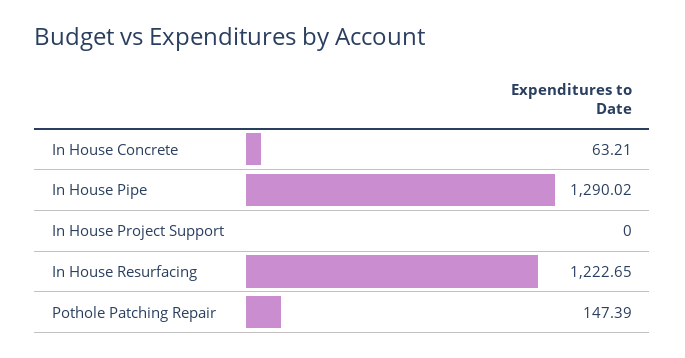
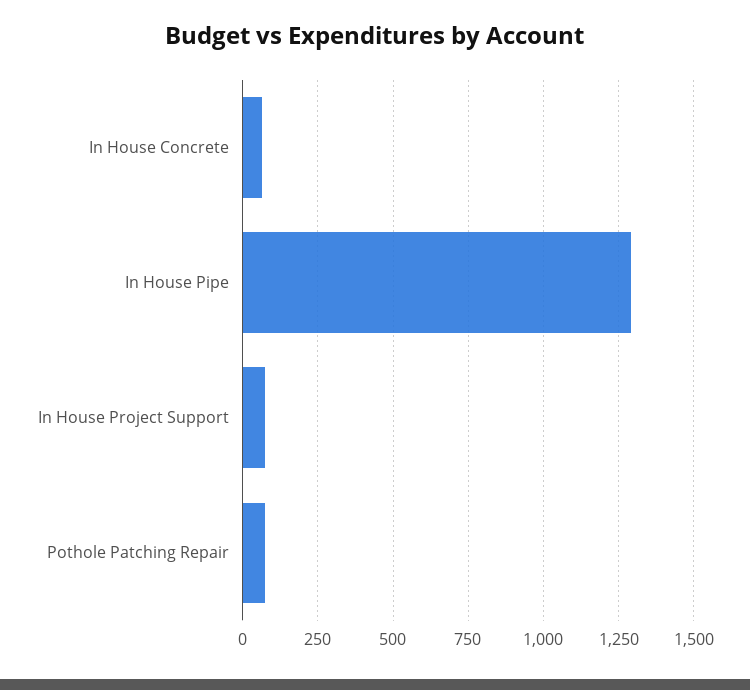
  {
    "In House Concrete": 63.21,
    "In House Pipe": 1290.02,
-   "In House Project Support": 0,
+   "In House Project Support": 75,
-   "In House Resurfacing": 1222.65,
-   "Pothole Patching Repair": 147.39
+   "Pothole Patching Repair": 75
  }

